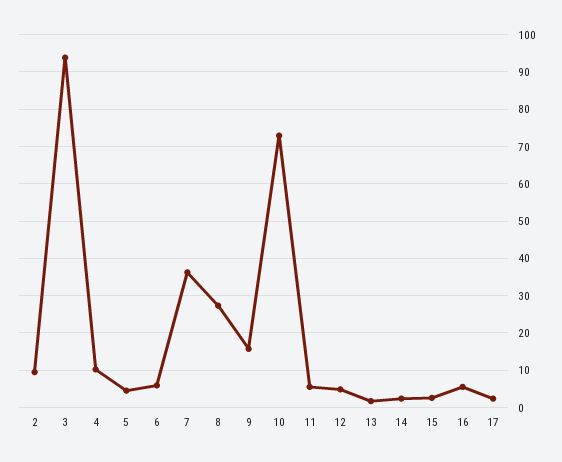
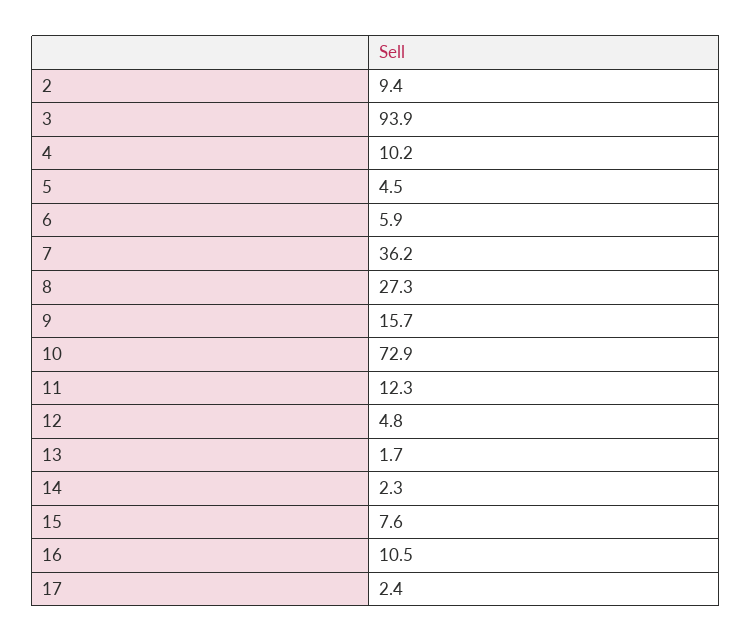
  {
    "2": 9.4,
    "3": 93.9,
    "4": 10.2,
    "5": 4.5,
    "6": 5.9,
    "7": 36.2,
    "8": 27.3,
    "9": 15.7,
    "10": 72.9,
-   "11": 6,
+   "11": 12.3,
    "12": 4.8,
    "13": 1.7,
    "14": 2.3,
-   "15": 2,
+   "15": 7.6,
-   "16": 6,
+   "16": 10.5,
    "17": 2.4
  }

